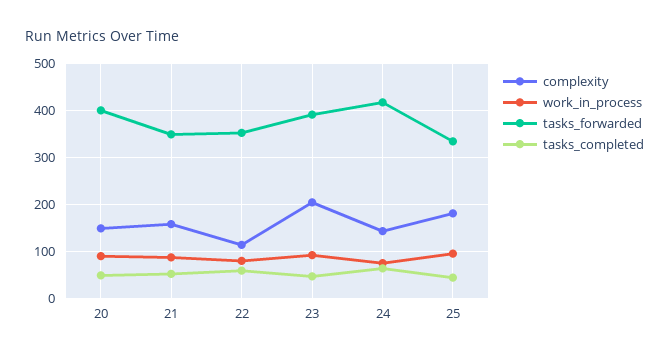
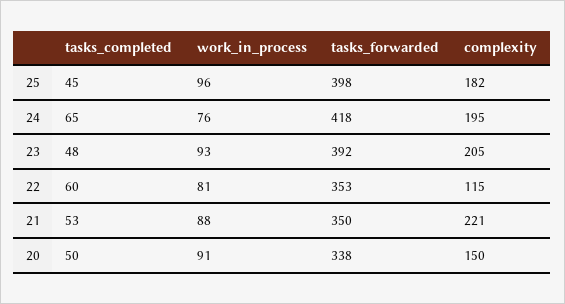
  {
    "complexity": {
      "20": 150,
-     "21": 160,
+     "21": 221,
      "22": 115,
      "23": 205,
-     "24": 140,
+     "24": 195,
      "25": 182
    },
    "work_in_process": {
      "20": 91,
      "21": 88,
      "22": 81,
      "23": 93,
      "24": 76,
      "25": 96
    },
    "tasks_forwarded": {
-     "20": 400,
+     "20": 338,
      "21": 350,
      "22": 353,
      "23": 392,
      "24": 418,
-     "25": 340
+     "25": 398
    },
    "tasks_completed": {
      "20": 50,
      "21": 53,
      "22": 60,
      "23": 48,
      "24": 65,
      "25": 45
    }
  }

